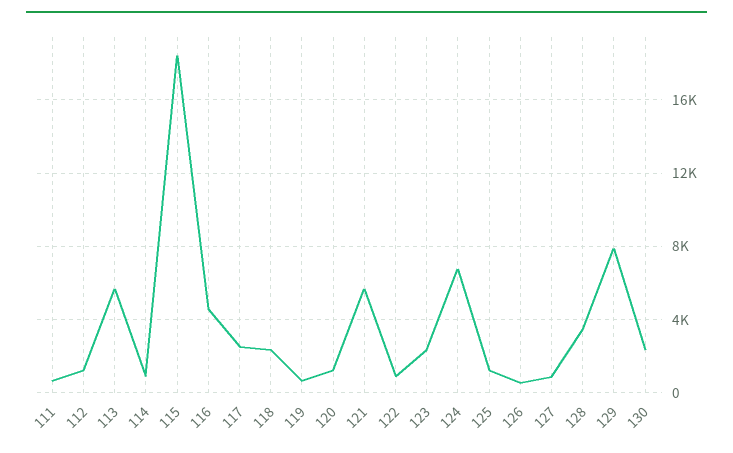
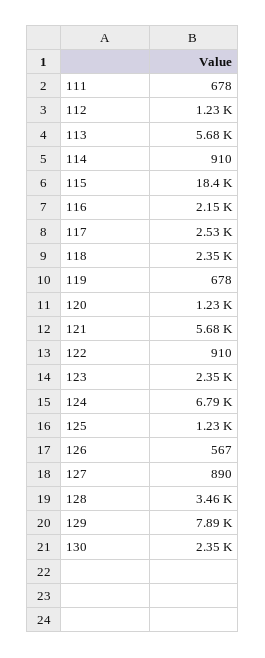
  {
    "111": 678,
    "112": 1230,
    "113": 5680,
    "114": 910,
    "115": 18400,
-   "116": 4500,
+   "116": 2150,
    "117": 2530,
    "118": 2350,
    "119": 678,
    "120": 1230,
    "121": 5680,
    "122": 910,
    "123": 2350,
    "124": 6790,
    "125": 1230,
    "126": 567,
    "127": 890,
    "128": 3460,
    "129": 7890,
    "130": 2350
  }

